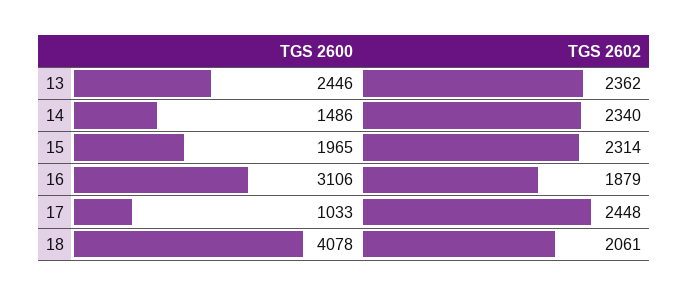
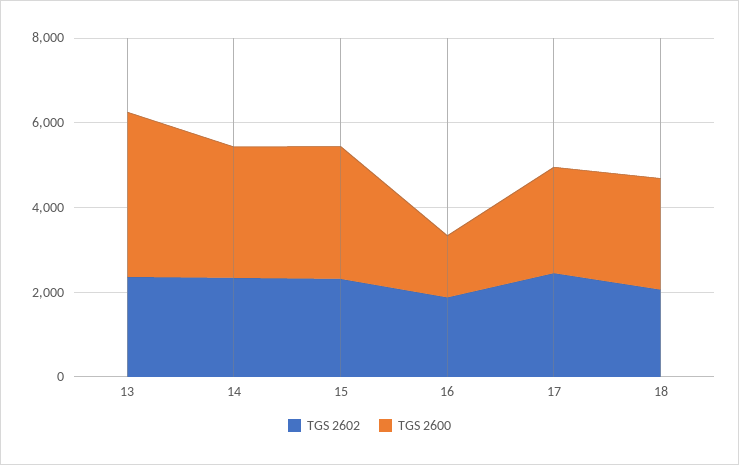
  {
    "TGS 2600": {
-     "13": 2446,
+     "13": 4000,
-     "14": 1486,
+     "14": 3000,
-     "15": 1965,
+     "15": 3000,
-     "16": 3106,
+     "16": 1500,
-     "17": 1033,
+     "17": 2500,
-     "18": 4078
+     "18": 2500
    },
    "TGS 2602": {
      "13": 2362,
      "14": 2340,
      "15": 2314,
      "16": 1879,
      "17": 2448,
      "18": 2061
    }
  }

